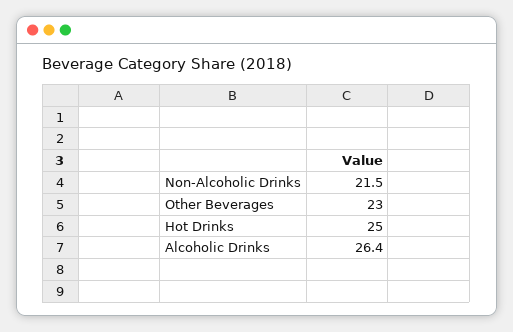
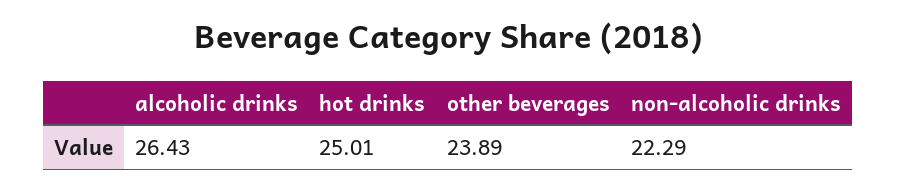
  {
-   "Non-Alcoholic Drinks": 21.5,
+   "Non-Alcoholic Drinks": 22.29,
-   "Other Beverages": 23,
+   "Other Beverages": 23.89,
    "Hot Drinks": 25.01,
    "Alcoholic Drinks": 26.43
  }

